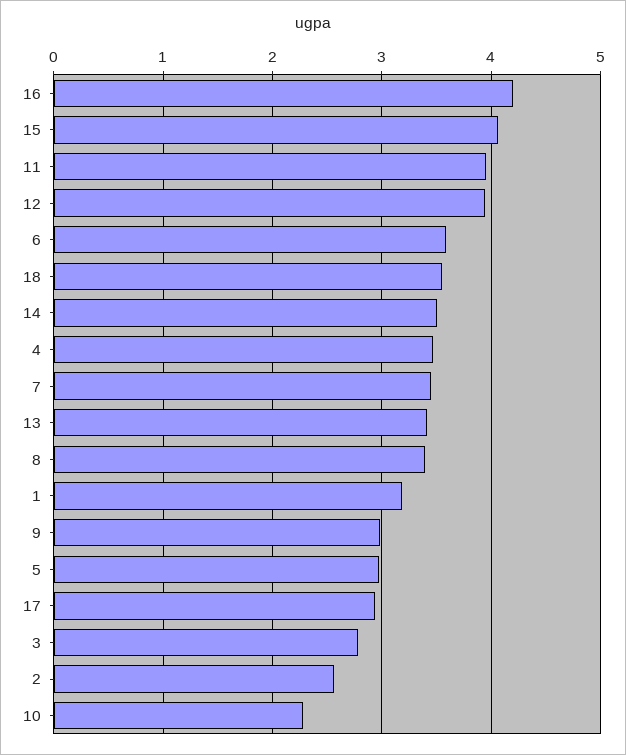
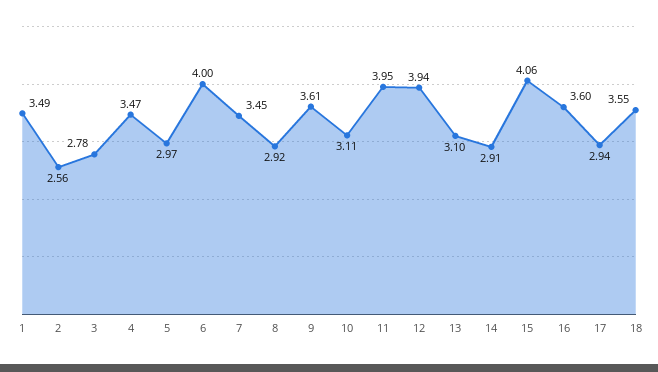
  {
-   "16": 4.2,
+   "16": 3.6,
    "15": 4.06,
    "11": 3.95,
    "12": 3.94,
-   "6": 3.6,
+   "6": 4,
    "18": 3.55,
-   "14": 3.5,
+   "14": 2.91,
    "4": 3.47,
    "7": 3.45,
-   "13": 3.4,
+   "13": 3.1,
-   "8": 3.4,
+   "8": 2.92,
-   "1": 3.2,
+   "1": 3.49,
-   "9": 3,
+   "9": 3.61,
    "5": 2.97,
    "17": 2.94,
    "3": 2.78,
    "2": 2.56,
-   "10": 2.3
+   "10": 3.11
  }

